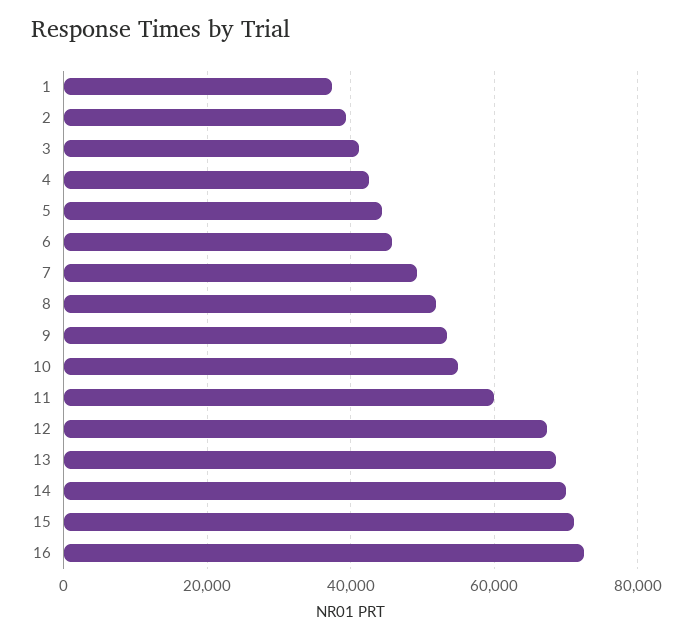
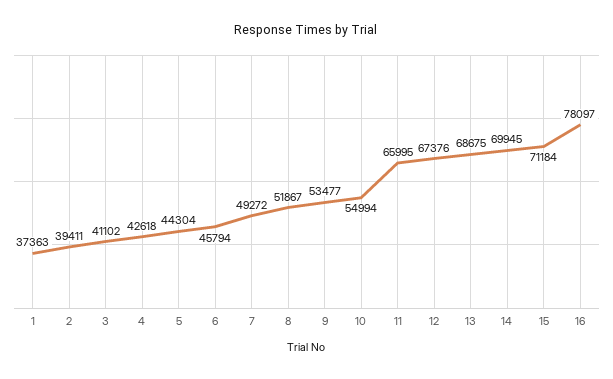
  {
    "1": 37363,
    "2": 39411,
    "3": 41102,
    "4": 42618,
    "5": 44304,
    "6": 45794,
    "7": 49272,
    "8": 51867,
    "9": 53477,
    "10": 54994,
-   "11": 60000,
+   "11": 65995,
    "12": 67376,
    "13": 68675,
    "14": 69945,
    "15": 71184,
-   "16": 72000
+   "16": 78097
  }

